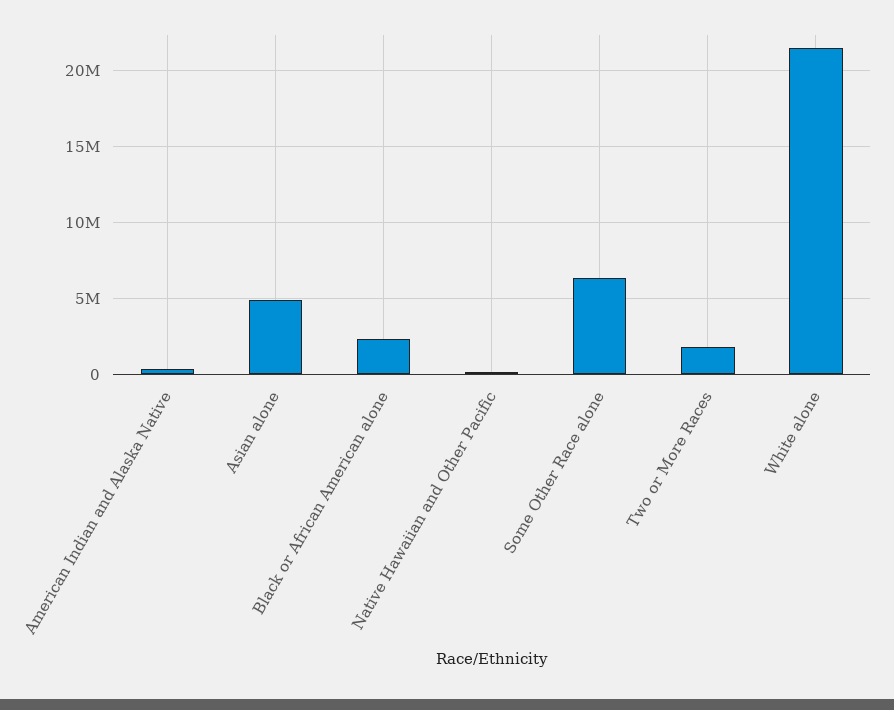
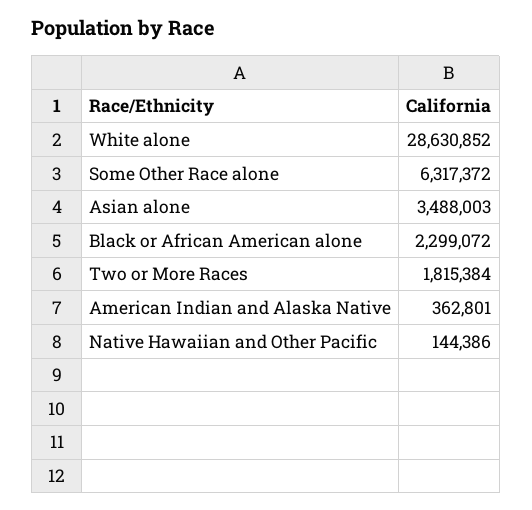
  {
    "American Indian and Alaska Native": 362801,
-   "Asian alone": 5000000,
+   "Asian alone": 3488003,
    "Black or African American alone": 2299072,
    "Native Hawaiian and Other Pacific": 144386,
    "Some Other Race alone": 6317372,
    "Two or More Races": 1815384,
-   "White alone": 21500000
+   "White alone": 28630852
  }

